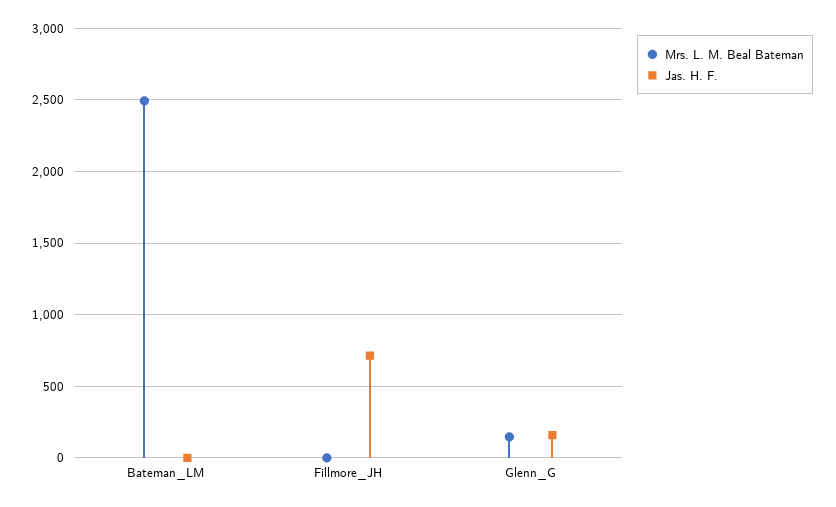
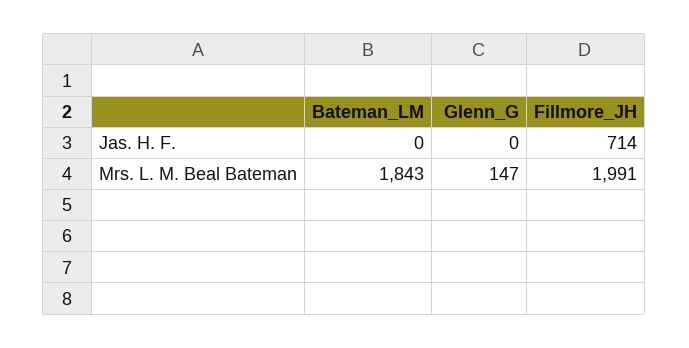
  {
    "Mrs. L. M. Beal Bateman": {
-     "Bateman_LM": 2500,
+     "Bateman_LM": 1843,
-     "Fillmore_JH": 0,
+     "Fillmore_JH": 1991,
      "Glenn_G": 147
    },
    "Jas. H. F.": {
      "Bateman_LM": 0,
      "Fillmore_JH": 714,
-     "Glenn_G": 150
+     "Glenn_G": 0
    }
  }

